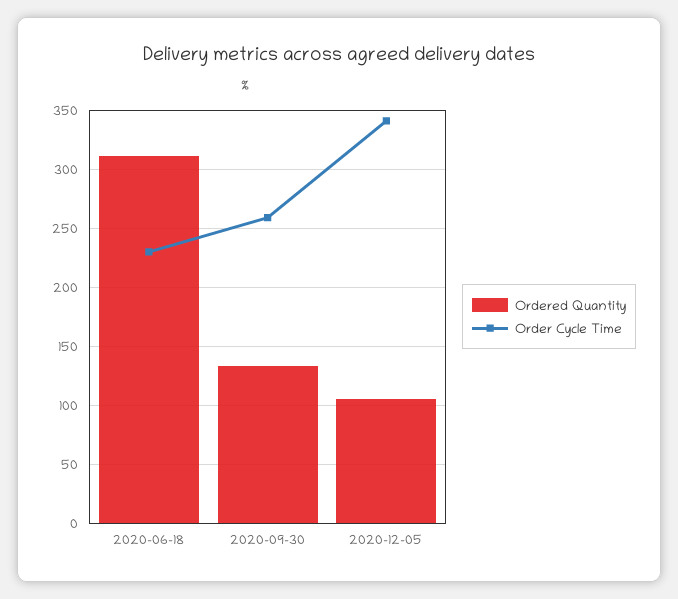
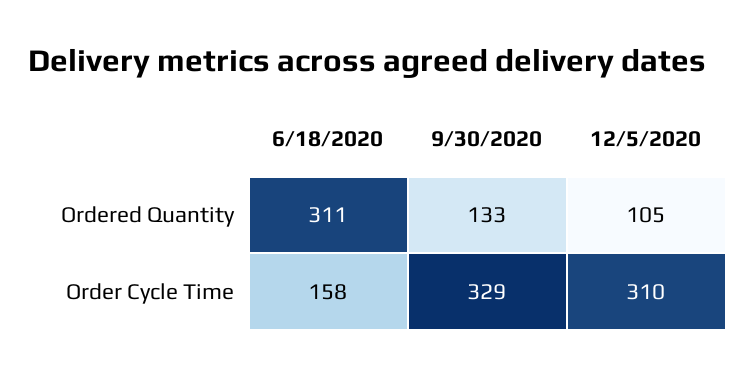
  {
    "Ordered Quantity": {
      "2020-06-18": 311,
      "2020-09-30": 133,
      "2020-12-05": 105
    },
    "Order Cycle Time": {
-     "2020-06-18": 230,
+     "2020-06-18": 158,
-     "2020-09-30": 260,
+     "2020-09-30": 329,
-     "2020-12-05": 340
+     "2020-12-05": 310
    }
  }

